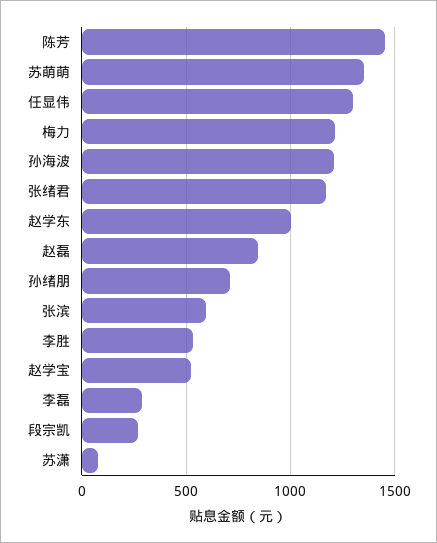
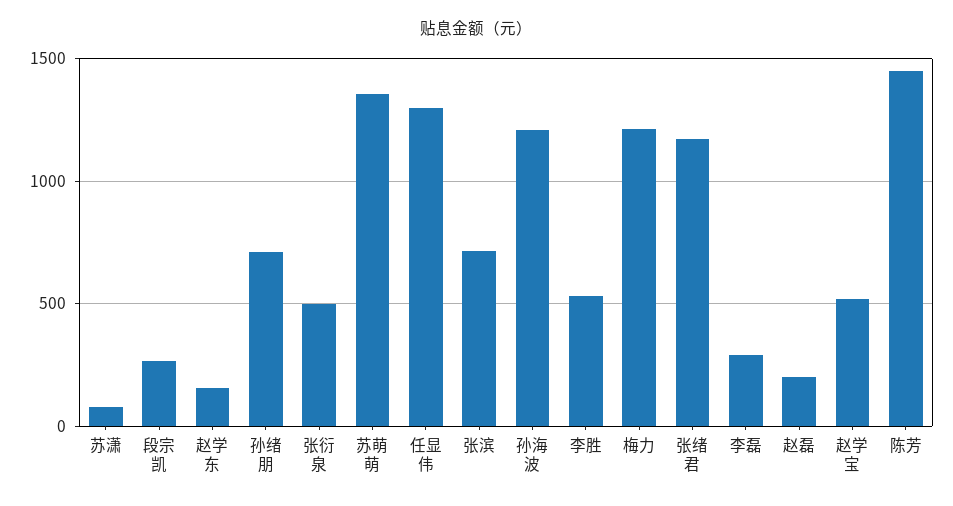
  {
    "陈芳": 1450,
    "苏萌萌": 1350,
    "任显伟": 1300,
    "梅力": 1200,
    "孙海波": 1200,
    "张绪君": 1150,
-   "赵学东": 1000,
+   "赵学东": 150,
-   "赵磊": 850,
+   "赵磊": 200,
    "孙绪朋": 700,
-   "张滨": 600,
+   "张滨": 700,
    "李胜": 550,
    "赵学宝": 500,
    "李磊": 300,
    "段宗凯": 250,
-   "苏潇": 100
+   "苏潇": 100,
+   "张衍泉": 500
  }

